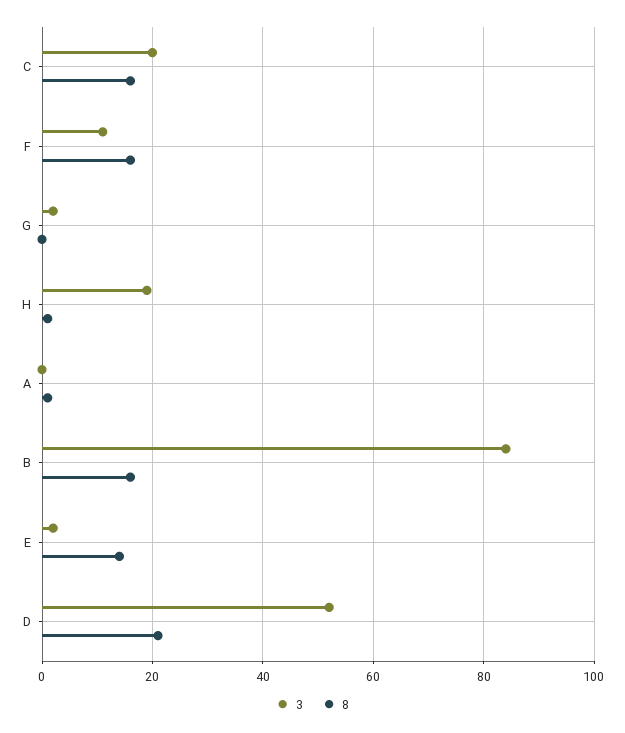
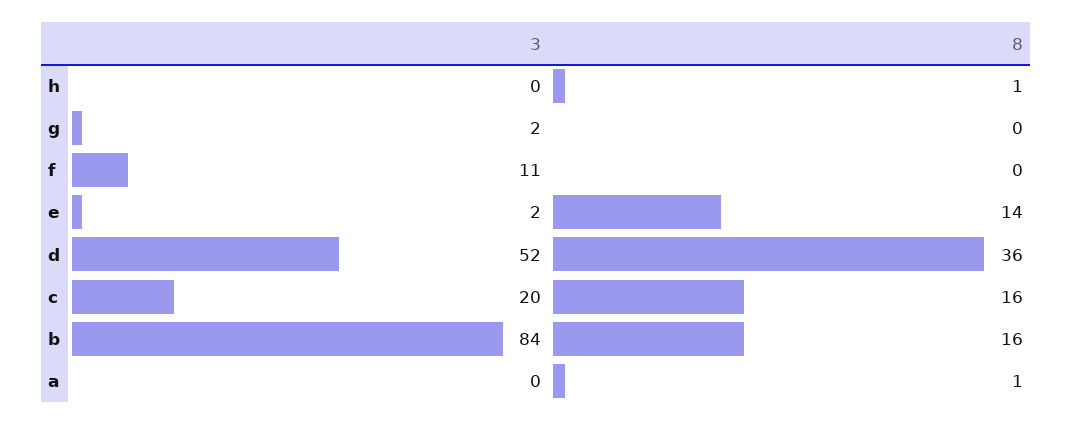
  {
    "3": {
      "C": 20,
      "F": 11,
      "G": 2,
-     "H": 20,
+     "H": 0,
      "A": 0,
      "B": 84,
      "E": 2,
      "D": 52
    },
    "8": {
      "C": 16,
-     "F": 15,
+     "F": 0,
      "G": 0,
      "H": 1,
      "A": 1,
      "B": 16,
      "E": 14,
-     "D": 20
+     "D": 36
    }
  }

